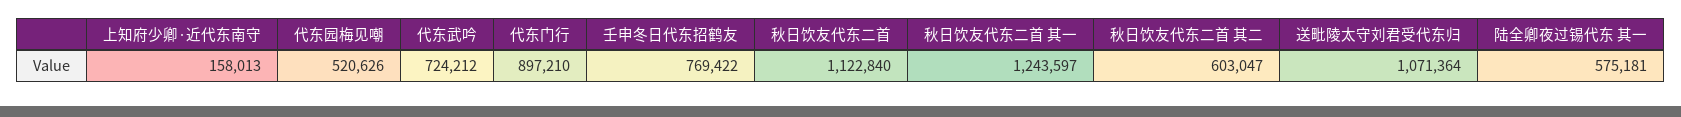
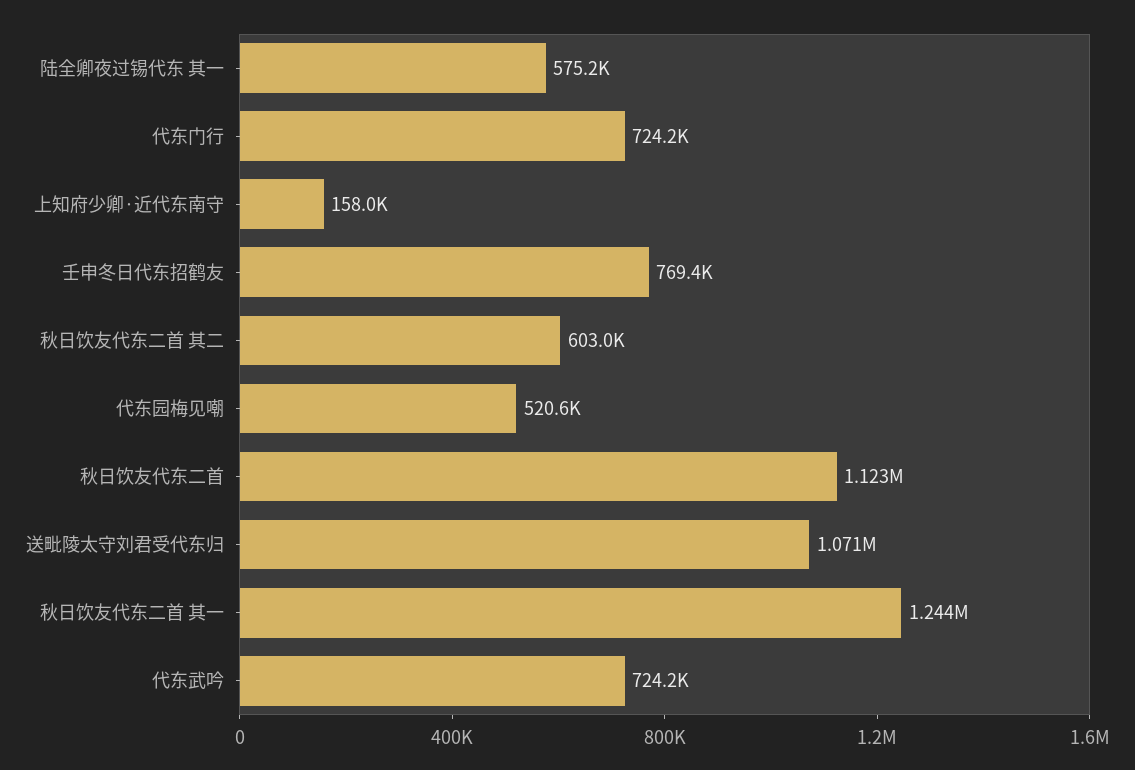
  {
    "上知府少卿·近代东南守": 158013,
    "代东园梅见嘲": 520626,
    "代东武吟": 724212,
-   "代东门行": 897210,
+   "代东门行": 724200,
    "壬申冬日代东招鹤友": 769422,
    "秋日饮友代东二首": 1122840,
    "秋日饮友代东二首 其一": 1243597,
    "秋日饮友代东二首 其二": 603047,
    "送毗陵太守刘君受代东归": 1071364,
    "陆全卿夜过锡代东 其一": 575181
  }

